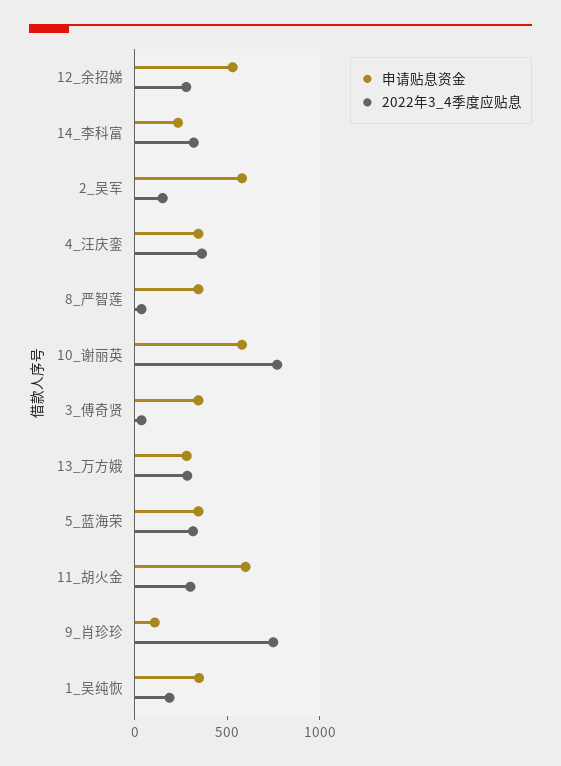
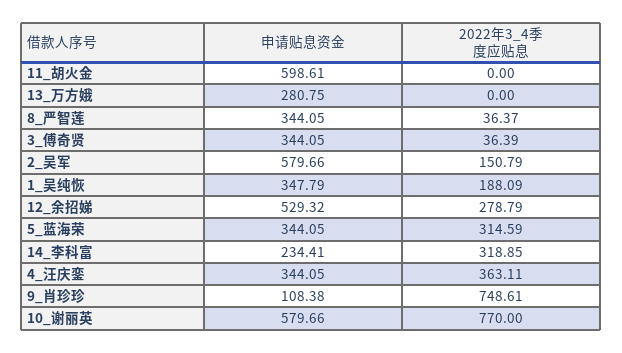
  {
    "申请贴息资金": {
      "12_余招娣": 529.32,
      "14_李科富": 234.41,
      "2_吴军": 579.66,
      "4_汪庆銮": 344.05,
      "8_严智莲": 344.05,
      "10_谢丽英": 579.66,
      "3_傅奇贤": 344.05,
      "13_万方娥": 280.75,
      "5_蓝海荣": 344.05,
      "11_胡火金": 598.61,
      "9_肖珍珍": 108.38,
      "1_吴纯恢": 347.79
    },
    "2022年3_4季度应贴息": {
      "12_余招娣": 278.79,
      "14_李科富": 318.85,
      "2_吴军": 150.79,
      "4_汪庆銮": 363.11,
      "8_严智莲": 36.37,
      "10_谢丽英": 770,
      "3_傅奇贤": 36.39,
-     "13_万方娥": 300,
+     "13_万方娥": 0,
      "5_蓝海荣": 314.59,
-     "11_胡火金": 300,
+     "11_胡火金": 0,
      "9_肖珍珍": 748.61,
      "1_吴纯恢": 188.09
    }
  }

